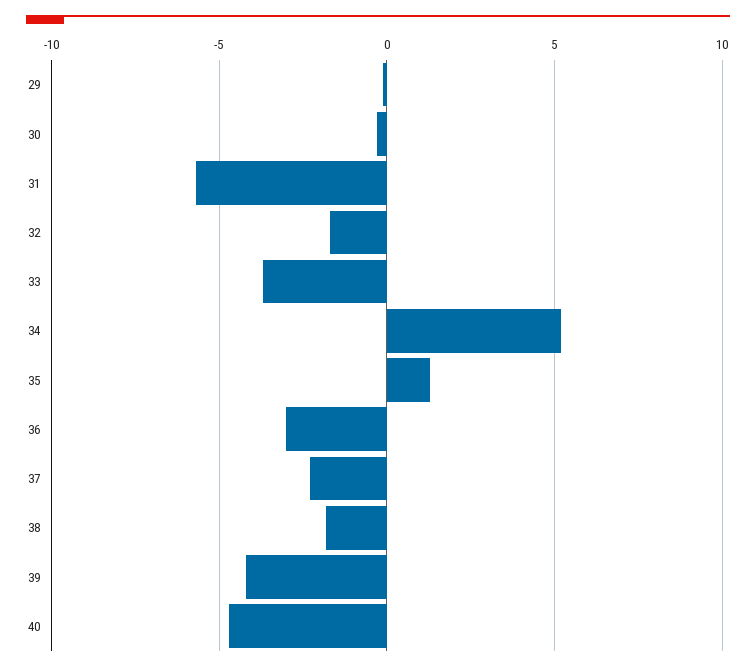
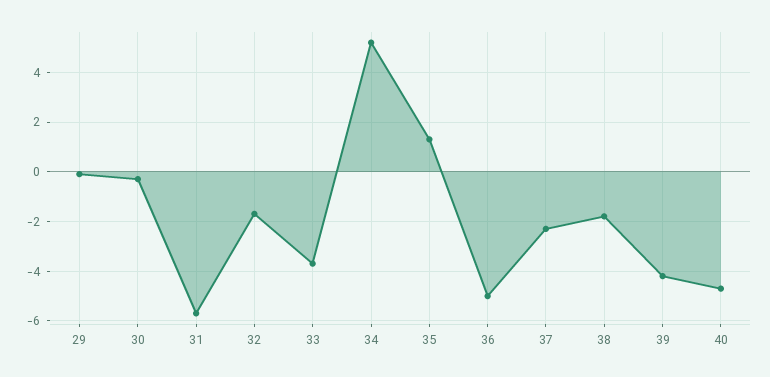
  {
    "29": 0,
    "30": -0.5,
    "31": -5.5,
    "32": -1.5,
    "33": -3.5,
    "34": 5,
    "35": 1.5,
-   "36": -3,
+   "36": -5,
    "37": -2.5,
    "38": -2,
    "39": -4,
    "40": -4.5
  }

